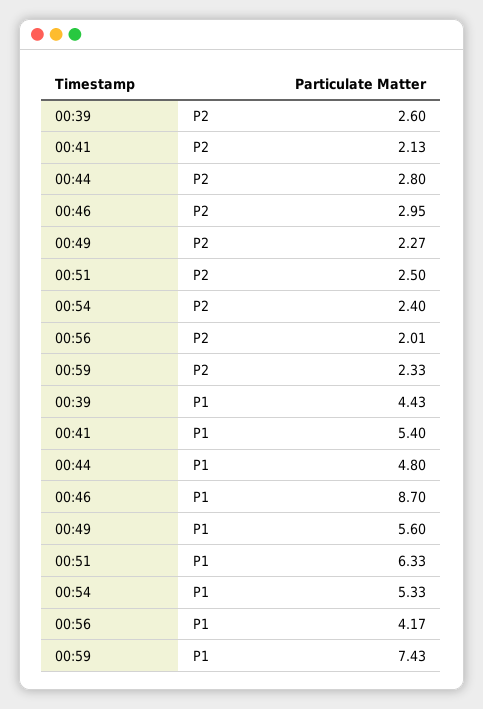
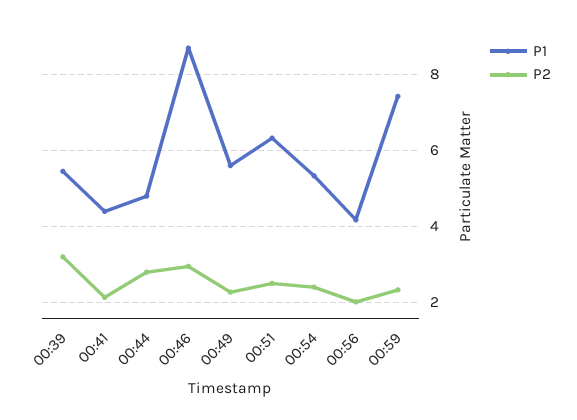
  {
    "P2": {
-     "00:39": 2.6,
+     "00:39": 3.2,
      "00:41": 2.13,
      "00:44": 2.8,
      "00:46": 2.95,
      "00:49": 2.27,
      "00:51": 2.5,
      "00:54": 2.4,
      "00:56": 2.01,
      "00:59": 2.33
    },
    "P1": {
-     "00:39": 4.43,
+     "00:39": 5.4,
-     "00:41": 5.4,
+     "00:41": 4.4,
      "00:44": 4.8,
      "00:46": 8.7,
      "00:49": 5.6,
      "00:51": 6.33,
      "00:54": 5.33,
      "00:56": 4.17,
      "00:59": 7.43
    }
  }

